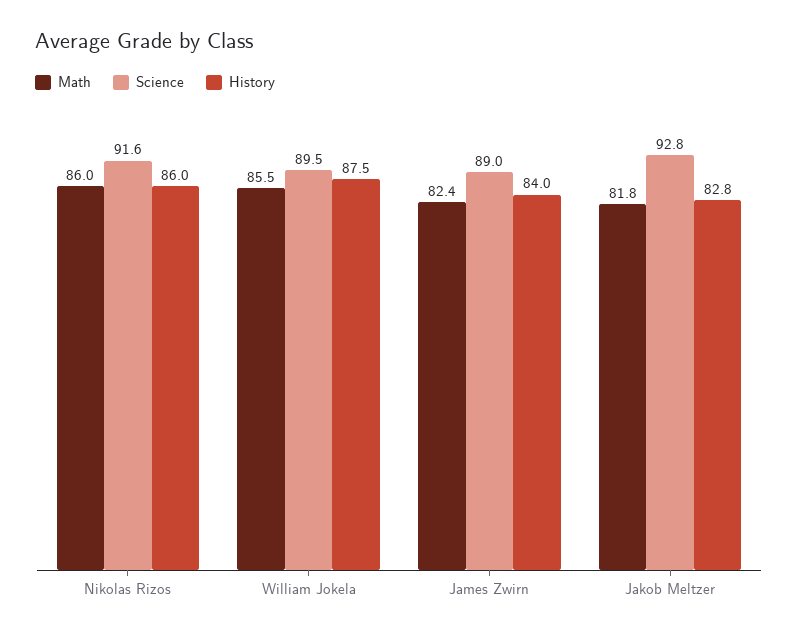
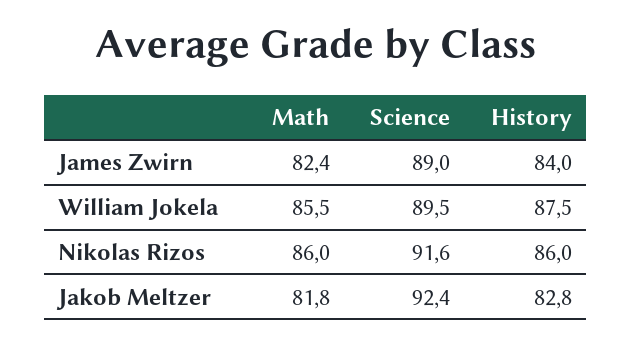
  {
    "Math": {
      "Nikolas Rizos": 86,
      "William Jokela": 85.5,
      "James Zwirn": 82.4,
      "Jakob Meltzer": 81.8
    },
    "Science": {
      "Nikolas Rizos": 91.6,
      "William Jokela": 89.5,
      "James Zwirn": 89,
-     "Jakob Meltzer": 92.8
+     "Jakob Meltzer": 92.4
    },
    "History": {
      "Nikolas Rizos": 86,
      "William Jokela": 87.5,
      "James Zwirn": 84,
      "Jakob Meltzer": 82.8
    }
  }

